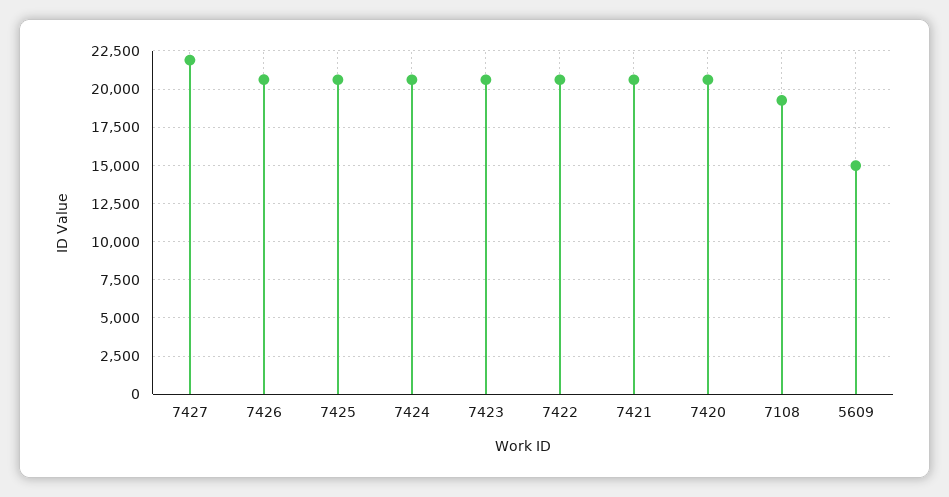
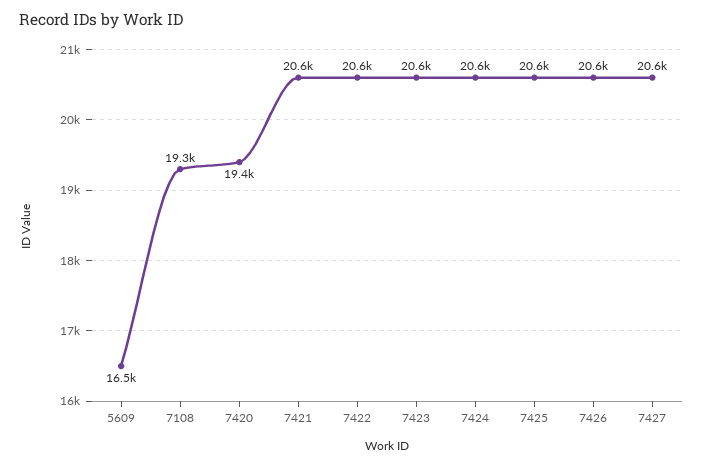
  {
-   "7427": 22000,
+   "7427": 20600,
    "7426": 20600,
    "7425": 20600,
    "7424": 20600,
    "7423": 20600,
    "7422": 20600,
    "7421": 20600,
-   "7420": 20500,
+   "7420": 19400,
    "7108": 19300,
-   "5609": 15000
+   "5609": 16500
  }

